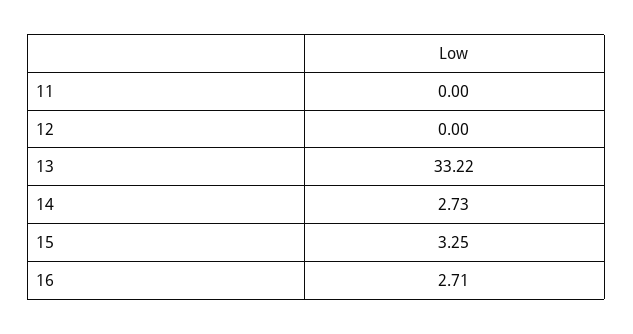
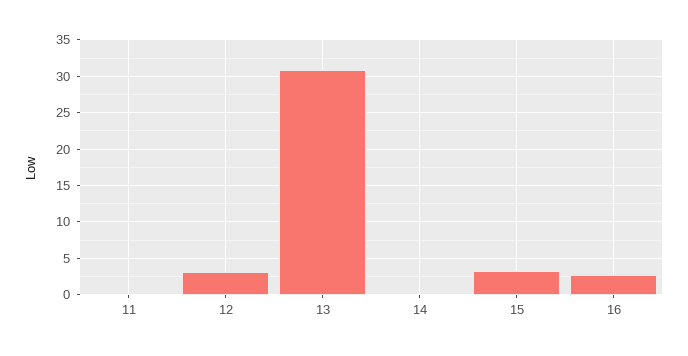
  {
    "11": 0,
-   "12": 0,
+   "12": 3,
-   "13": 33.22,
+   "13": 31,
-   "14": 2.73,
+   "14": 0,
    "15": 3.25,
    "16": 2.71
  }

